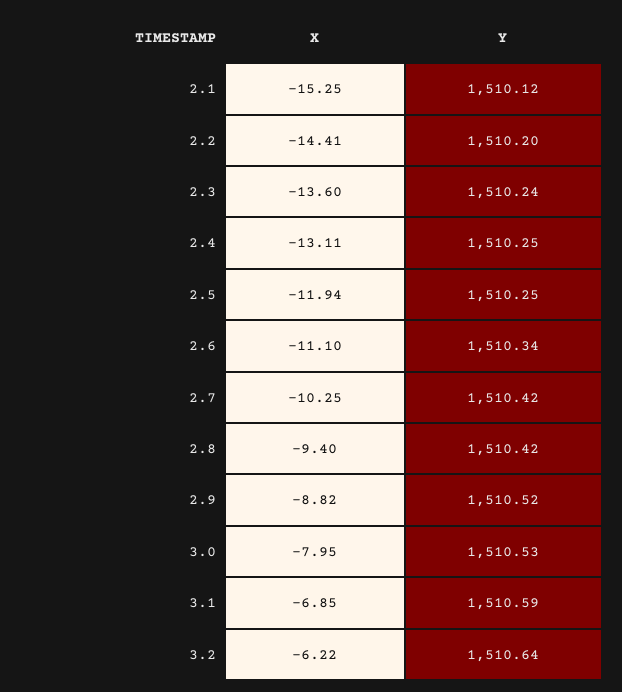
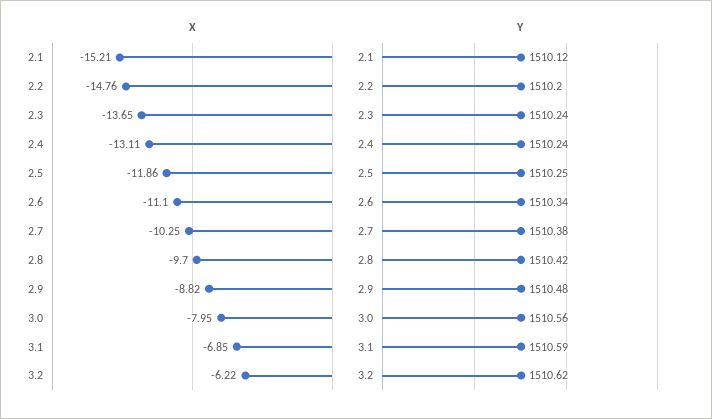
  {
    "X": {
-     "2.1": -15.25,
+     "2.1": -15.21,
-     "2.2": -14.41,
+     "2.2": -14.76,
-     "2.3": -13.6,
+     "2.3": -13.65,
      "2.4": -13.11,
-     "2.5": -11.94,
+     "2.5": -11.86,
      "2.6": -11.1,
      "2.7": -10.25,
-     "2.8": -9.4,
+     "2.8": -9.7,
      "2.9": -8.82,
      "3.0": -7.95,
      "3.1": -6.85,
      "3.2": -6.22
    },
    "Y": {
      "2.1": 1510.12,
      "2.2": 1510.2,
      "2.3": 1510.24,
-     "2.4": 1510.25,
+     "2.4": 1510.24,
      "2.5": 1510.25,
      "2.6": 1510.34,
-     "2.7": 1510.42,
+     "2.7": 1510.38,
      "2.8": 1510.42,
-     "2.9": 1510.52,
+     "2.9": 1510.48,
-     "3.0": 1510.53,
+     "3.0": 1510.56,
      "3.1": 1510.59,
-     "3.2": 1510.64
+     "3.2": 1510.62
    }
  }

